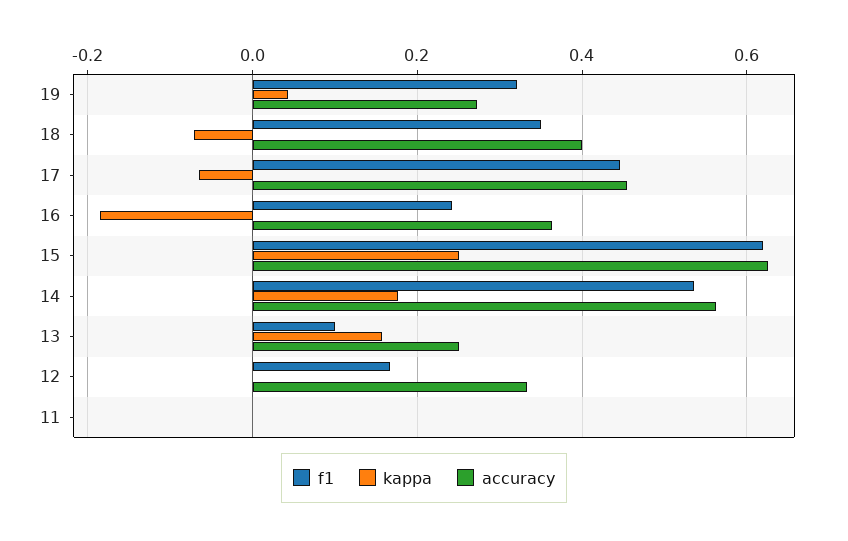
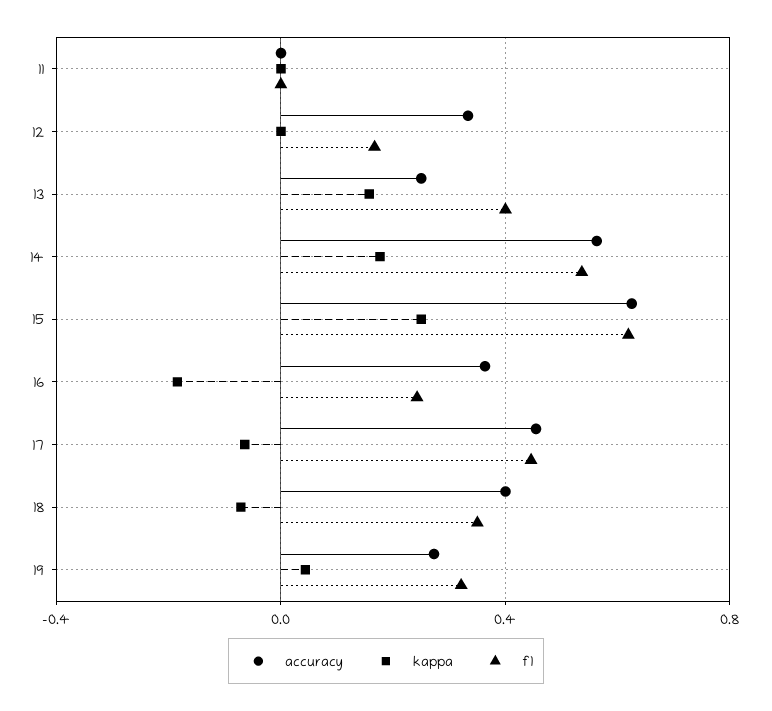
  {
    "f1": {
      "19": 0.32,
      "18": 0.36,
      "17": 0.44,
      "16": 0.24,
      "15": 0.62,
      "14": 0.54,
-     "13": 0.1,
+     "13": 0.4,
      "12": 0.16,
      "11": 0
    },
    "kappa": {
      "19": 0.04,
      "18": -0.08,
      "17": -0.06,
      "16": -0.18,
      "15": 0.26,
      "14": 0.18,
      "13": 0.16,
      "12": 0,
      "11": 0
    },
    "accuracy": {
      "19": 0.28,
      "18": 0.4,
      "17": 0.46,
      "16": 0.36,
      "15": 0.62,
      "14": 0.56,
      "13": 0.26,
      "12": 0.34,
      "11": 0
    }
  }

